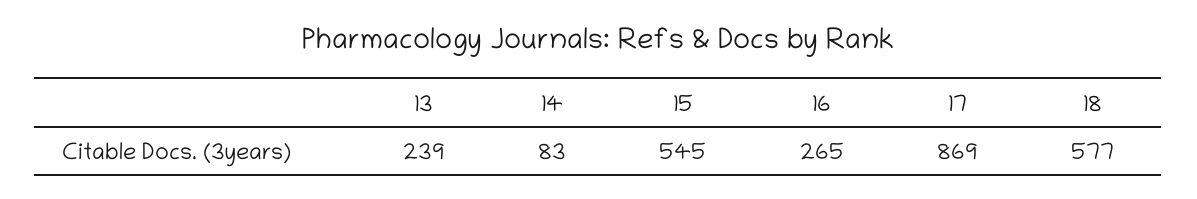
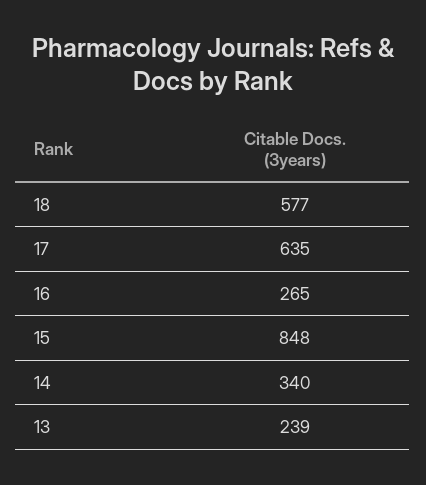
  {
    "13": 239,
-   "14": 83,
+   "14": 340,
-   "15": 545,
+   "15": 848,
    "16": 265,
-   "17": 869,
+   "17": 635,
    "18": 577
  }

